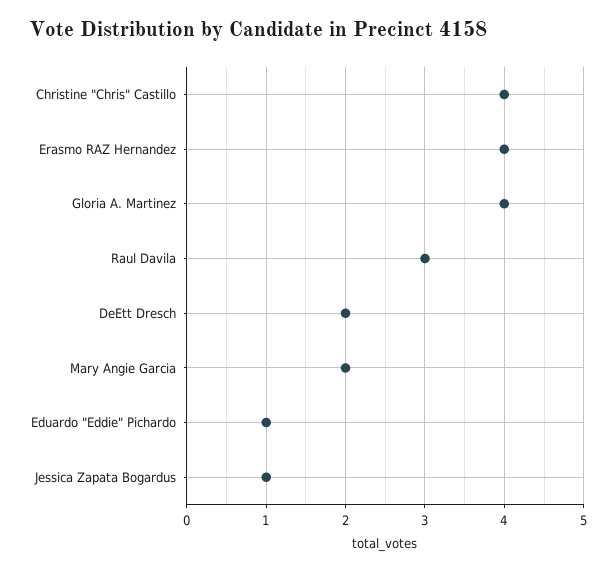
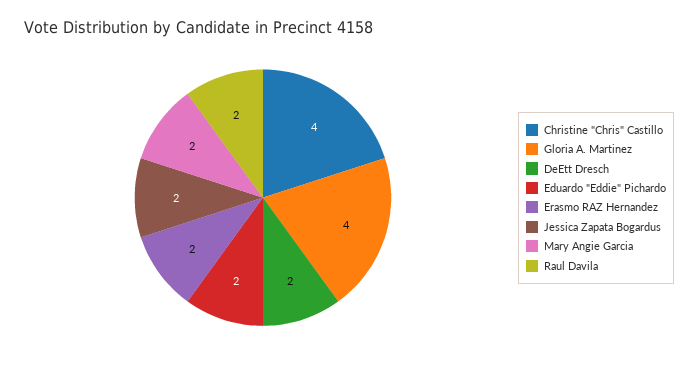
  {
    "Christine \"Chris\" Castillo": 4,
-   "Erasmo RAZ Hernandez": 4,
+   "Erasmo RAZ Hernandez": 2,
    "Gloria A. Martinez": 4,
-   "Raul Davila": 3,
+   "Raul Davila": 2,
    "DeEtt Dresch": 2,
    "Mary Angie Garcia": 2,
-   "Eduardo \"Eddie\" Pichardo": 1,
+   "Eduardo \"Eddie\" Pichardo": 2,
-   "Jessica Zapata Bogardus": 1
+   "Jessica Zapata Bogardus": 2
  }

